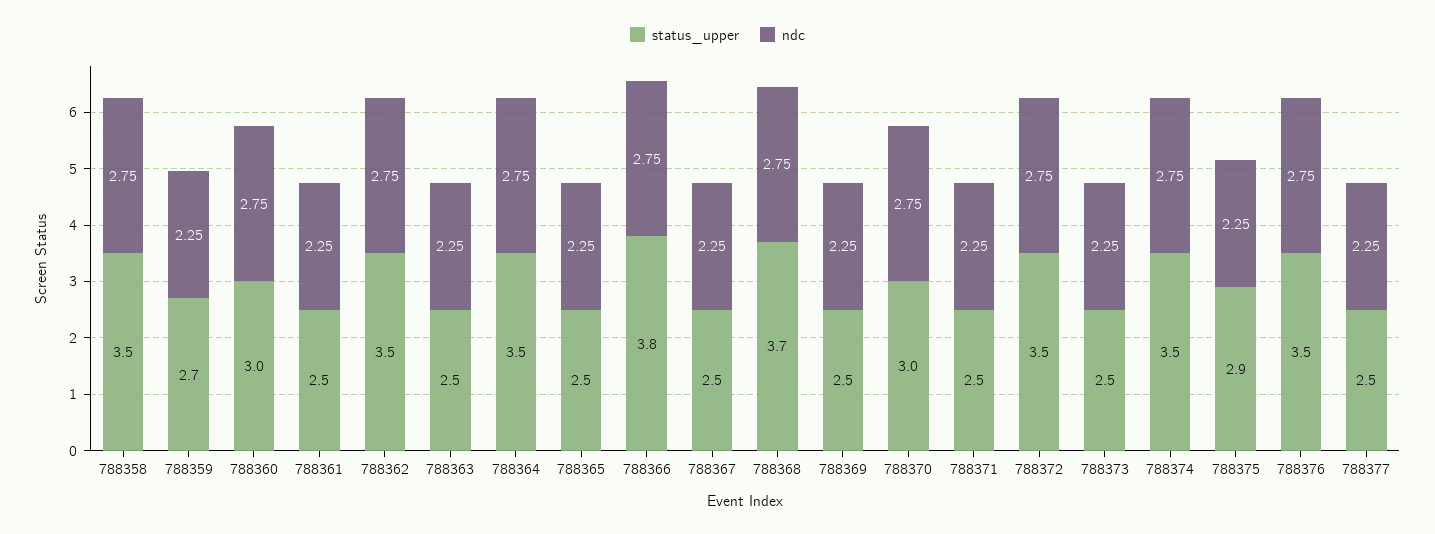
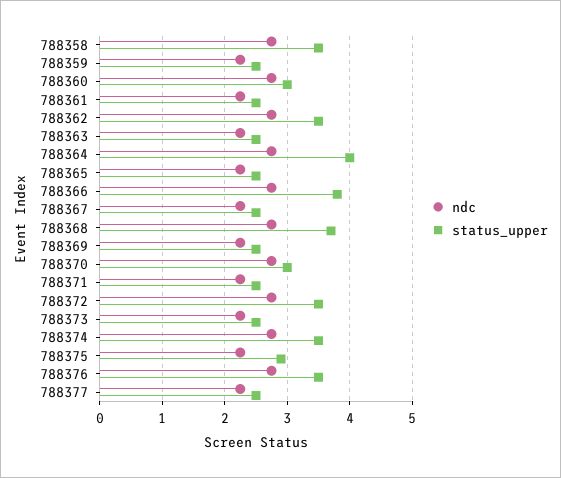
  {
    "status_upper": {
      "788358": 3.5,
-     "788359": 2.7,
+     "788359": 2.5,
      "788360": 3,
      "788361": 2.5,
      "788362": 3.5,
      "788363": 2.5,
-     "788364": 3.5,
+     "788364": 4,
      "788365": 2.5,
      "788366": 3.8,
      "788367": 2.5,
      "788368": 3.7,
      "788369": 2.5,
      "788370": 3,
      "788371": 2.5,
      "788372": 3.5,
      "788373": 2.5,
      "788374": 3.5,
      "788375": 2.9,
      "788376": 3.5,
      "788377": 2.5
    },
    "ndc": {
      "788358": 2.75,
      "788359": 2.25,
      "788360": 2.75,
      "788361": 2.25,
      "788362": 2.75,
      "788363": 2.25,
      "788364": 2.75,
      "788365": 2.25,
      "788366": 2.75,
      "788367": 2.25,
      "788368": 2.75,
      "788369": 2.25,
      "788370": 2.75,
      "788371": 2.25,
      "788372": 2.75,
      "788373": 2.25,
      "788374": 2.75,
      "788375": 2.25,
      "788376": 2.75,
      "788377": 2.25
    }
  }

